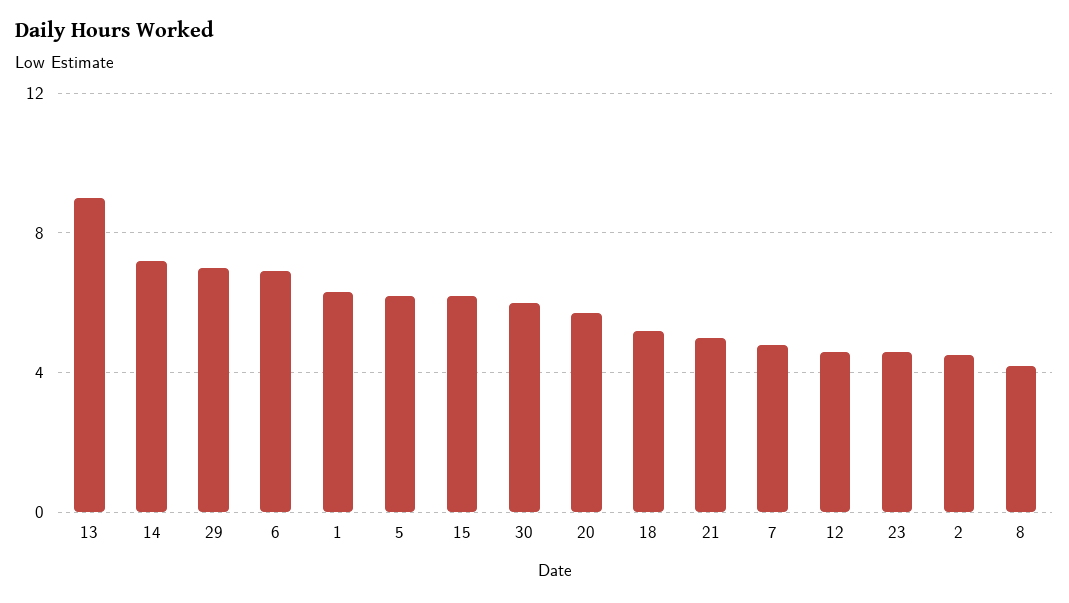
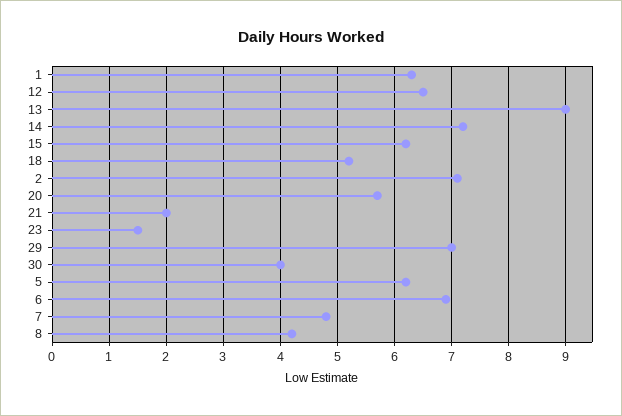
  {
    "13": 9,
    "14": 7,
    "29": 7,
    "6": 7,
    "1": 6.5,
    "5": 6,
    "15": 6,
-   "30": 6,
+   "30": 4,
    "20": 5.5,
    "18": 5,
-   "21": 5,
+   "21": 2,
    "7": 5,
-   "12": 4.5,
+   "12": 6.5,
-   "23": 4.5,
+   "23": 1.5,
-   "2": 4.5,
+   "2": 7,
    "8": 4
  }

